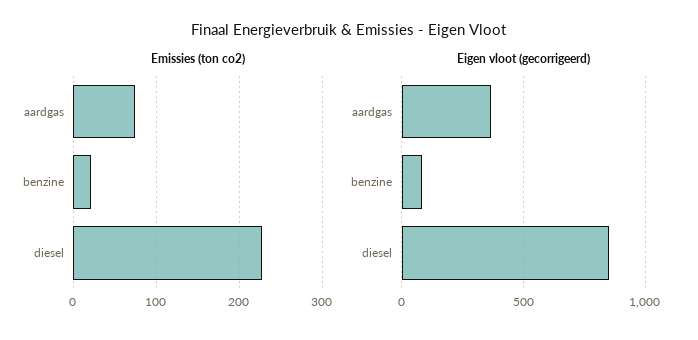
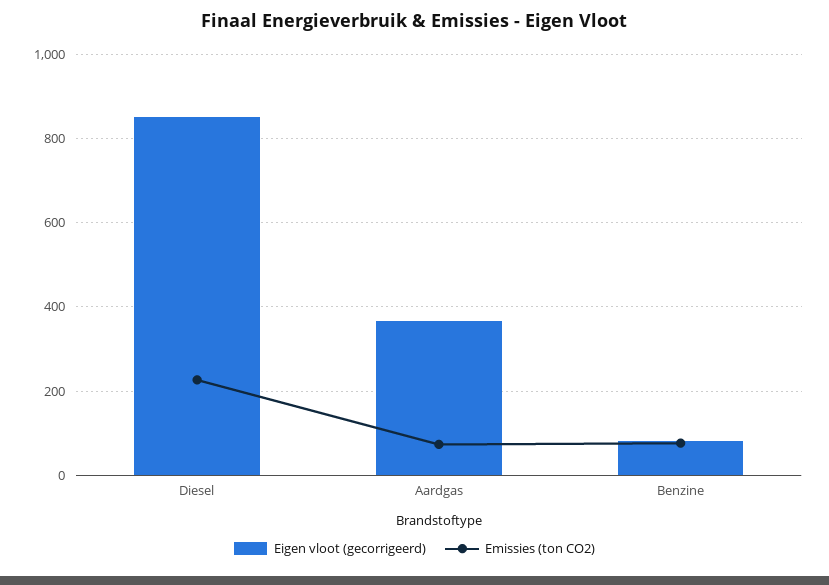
  {
    "Emissies (ton co2)": {
      "aardgas": 70,
-     "benzine": 20,
+     "benzine": 80,
      "diesel": 230
    },
    "Eigen vloot (gecorrigeerd)": {
      "aardgas": 360,
      "benzine": 80,
      "diesel": 860
    }
  }

